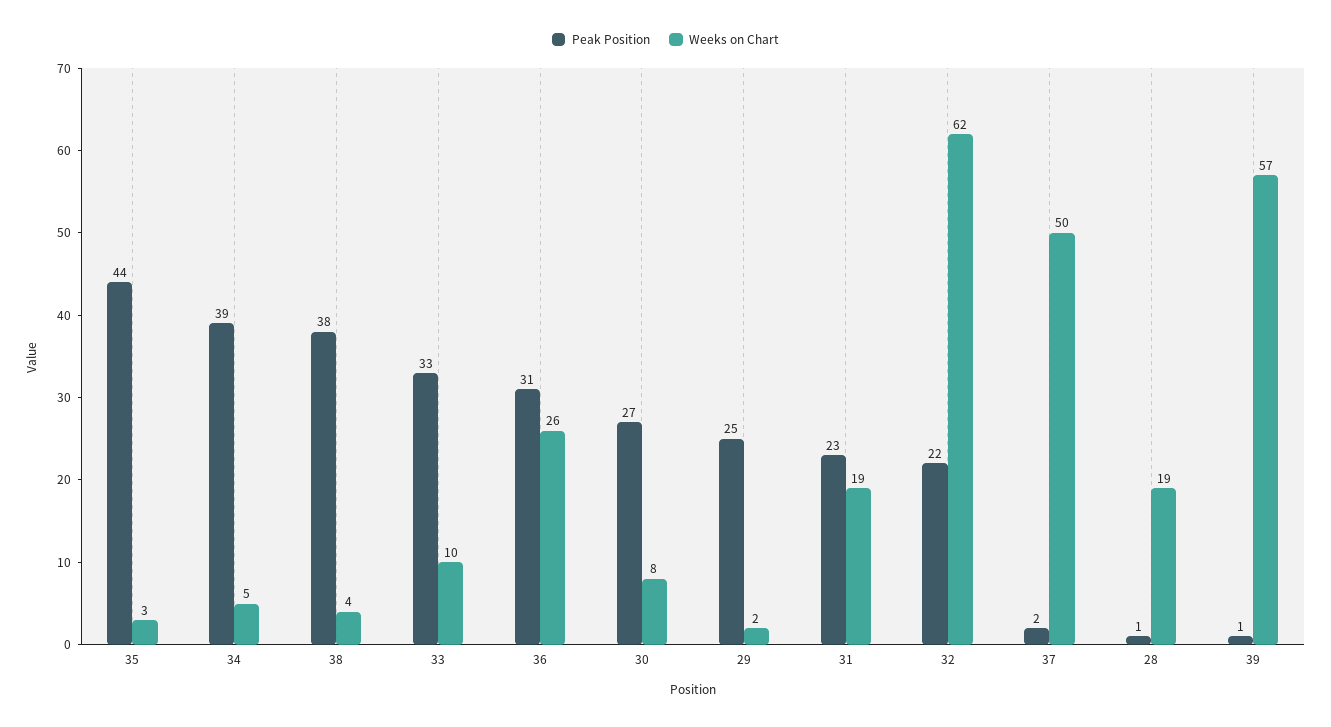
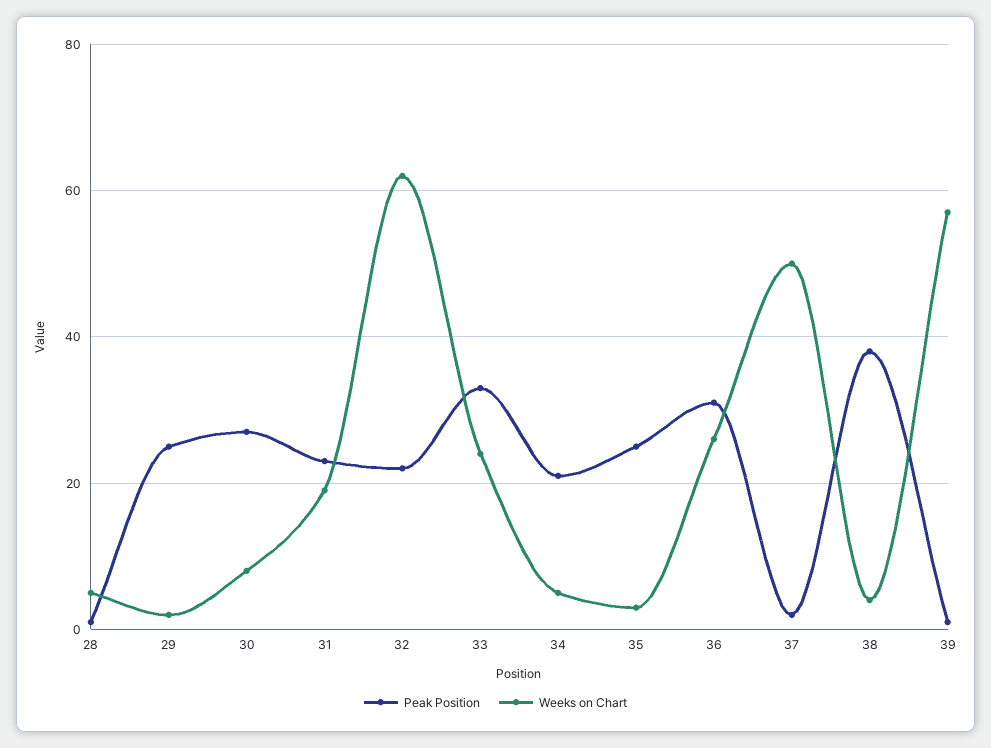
  {
    "Peak Position": {
-     "35": 44,
+     "35": 25,
-     "34": 39,
+     "34": 20,
      "38": 38,
      "33": 33,
      "36": 31,
      "30": 27,
      "29": 25,
      "31": 23,
      "32": 22,
      "37": 2,
      "28": 1,
      "39": 1
    },
    "Weeks on Chart": {
      "35": 3,
      "34": 5,
      "38": 4,
-     "33": 10,
+     "33": 25,
      "36": 26,
      "30": 8,
      "29": 2,
      "31": 19,
      "32": 62,
      "37": 50,
-     "28": 19,
+     "28": 5,
      "39": 57
    }
  }

